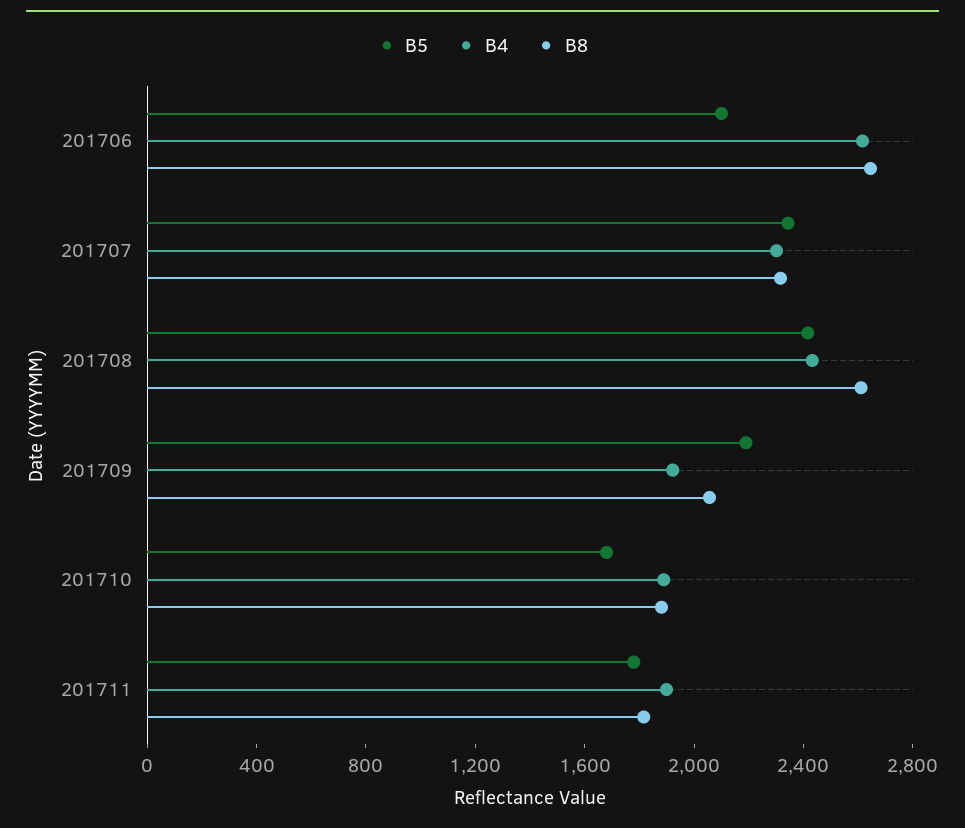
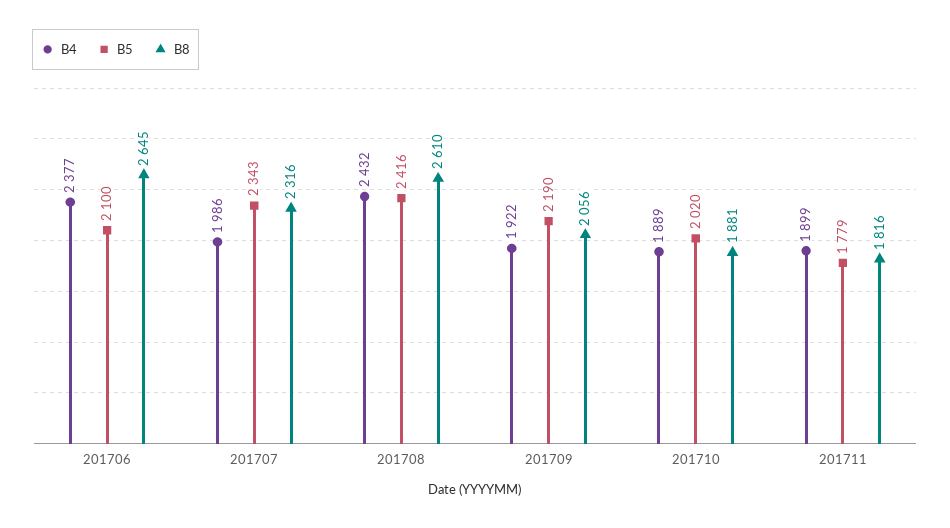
  {
    "B5": {
      "201706": 2100,
      "201707": 2343,
      "201708": 2416,
      "201709": 2190,
-     "201710": 1700,
+     "201710": 2020,
      "201711": 1779
    },
    "B4": {
-     "201706": 2600,
+     "201706": 2377,
-     "201707": 2300,
+     "201707": 1986,
      "201708": 2432,
      "201709": 1922,
      "201710": 1889,
      "201711": 1899
    },
    "B8": {
      "201706": 2645,
      "201707": 2316,
      "201708": 2610,
      "201709": 2056,
      "201710": 1881,
      "201711": 1816
    }
  }

